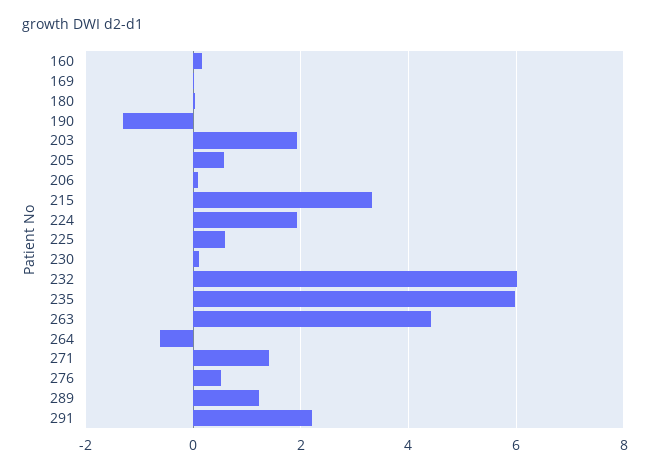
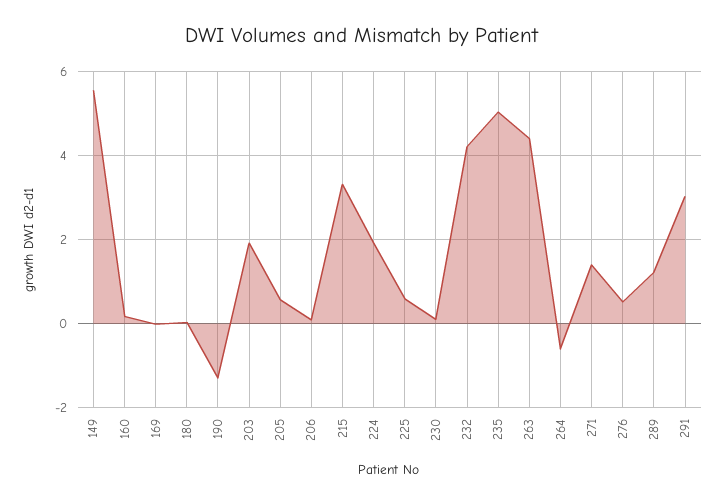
  {
    "160": 0.2,
    "169": 0,
    "180": 0,
    "190": -1.4,
    "203": 2,
    "205": 0.6,
    "206": 0,
    "215": 3.4,
    "224": 2,
    "225": 0.6,
    "230": 0.2,
-   "232": 6,
+   "232": 4.2,
-   "235": 6,
+   "235": 5,
    "263": 4.4,
    "264": -0.6,
    "271": 1.4,
    "276": 0.6,
    "289": 1.2,
-   "291": 2.2
+   "291": 3,
+   "149": 5.6
  }

